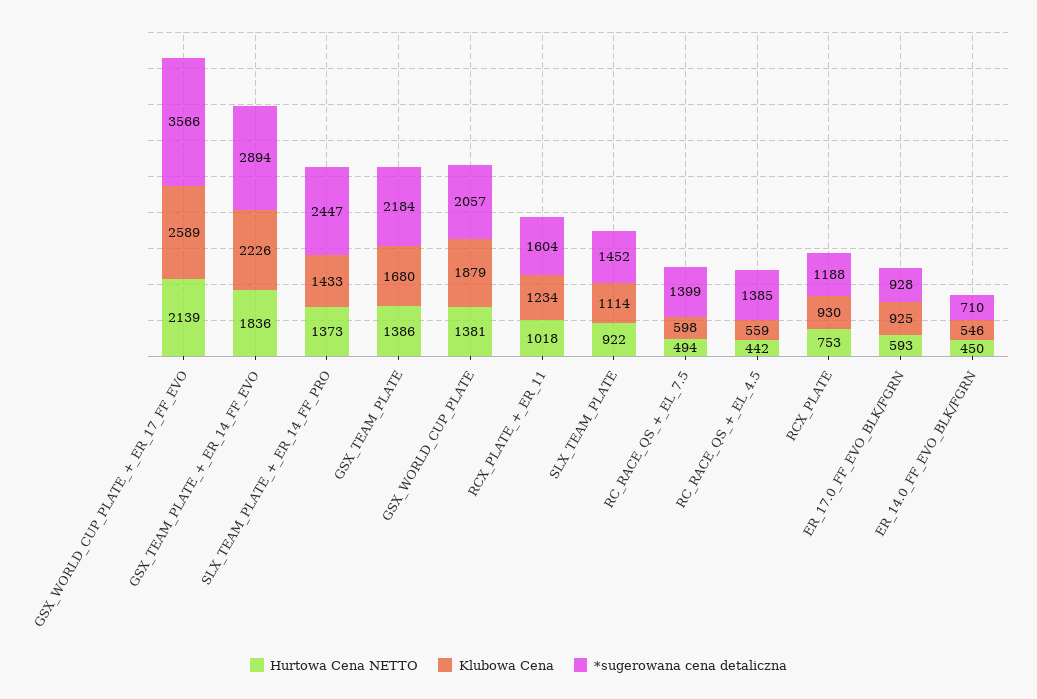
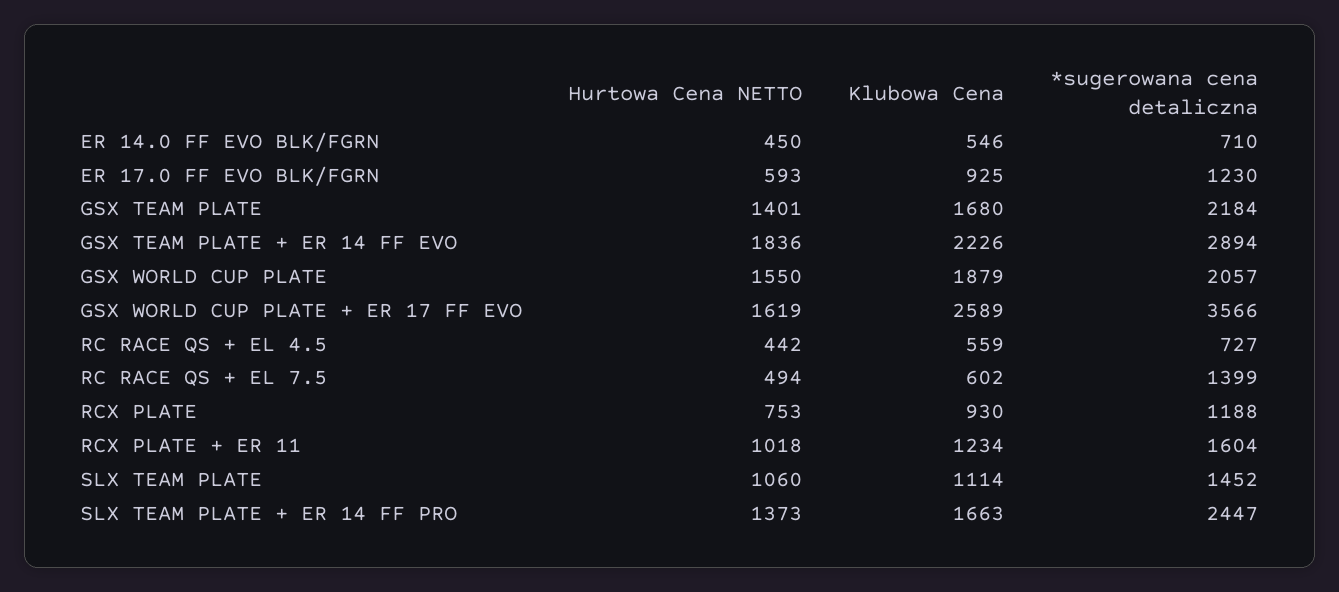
  {
    "Hurtowa Cena NETTO": {
-     "GSX_WORLD_CUP_PLATE_+_ER_17_FF_EVO": 2139,
+     "GSX_WORLD_CUP_PLATE_+_ER_17_FF_EVO": 1619,
      "GSX_TEAM_PLATE_+_ER_14_FF_EVO": 1836,
      "SLX_TEAM_PLATE_+_ER_14_FF_PRO": 1373,
-     "GSX_TEAM_PLATE": 1386,
+     "GSX_TEAM_PLATE": 1401,
-     "GSX_WORLD_CUP_PLATE": 1381,
+     "GSX_WORLD_CUP_PLATE": 1550,
      "RCX_PLATE_+_ER_11": 1018,
-     "SLX_TEAM_PLATE": 922,
+     "SLX_TEAM_PLATE": 1060,
      "RC_RACE_QS_+_EL_7.5": 494,
      "RC_RACE_QS_+_EL_4.5": 442,
      "RCX_PLATE": 753,
      "ER_17.0_FF_EVO_BLK/FGRN": 593,
      "ER_14.0_FF_EVO_BLK/FGRN": 450
    },
    "Klubowa Cena": {
      "GSX_WORLD_CUP_PLATE_+_ER_17_FF_EVO": 2589,
      "GSX_TEAM_PLATE_+_ER_14_FF_EVO": 2226,
-     "SLX_TEAM_PLATE_+_ER_14_FF_PRO": 1433,
+     "SLX_TEAM_PLATE_+_ER_14_FF_PRO": 1663,
      "GSX_TEAM_PLATE": 1680,
      "GSX_WORLD_CUP_PLATE": 1879,
      "RCX_PLATE_+_ER_11": 1234,
      "SLX_TEAM_PLATE": 1114,
-     "RC_RACE_QS_+_EL_7.5": 598,
+     "RC_RACE_QS_+_EL_7.5": 602,
      "RC_RACE_QS_+_EL_4.5": 559,
      "RCX_PLATE": 930,
      "ER_17.0_FF_EVO_BLK/FGRN": 925,
      "ER_14.0_FF_EVO_BLK/FGRN": 546
    },
    "*sugerowana cena detaliczna": {
      "GSX_WORLD_CUP_PLATE_+_ER_17_FF_EVO": 3566,
      "GSX_TEAM_PLATE_+_ER_14_FF_EVO": 2894,
      "SLX_TEAM_PLATE_+_ER_14_FF_PRO": 2447,
      "GSX_TEAM_PLATE": 2184,
      "GSX_WORLD_CUP_PLATE": 2057,
      "RCX_PLATE_+_ER_11": 1604,
      "SLX_TEAM_PLATE": 1452,
      "RC_RACE_QS_+_EL_7.5": 1399,
-     "RC_RACE_QS_+_EL_4.5": 1385,
+     "RC_RACE_QS_+_EL_4.5": 727,
      "RCX_PLATE": 1188,
-     "ER_17.0_FF_EVO_BLK/FGRN": 928,
+     "ER_17.0_FF_EVO_BLK/FGRN": 1230,
      "ER_14.0_FF_EVO_BLK/FGRN": 710
    }
  }

